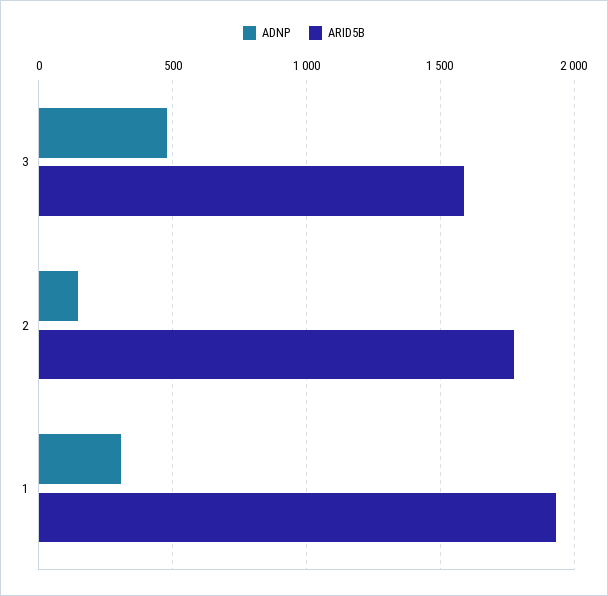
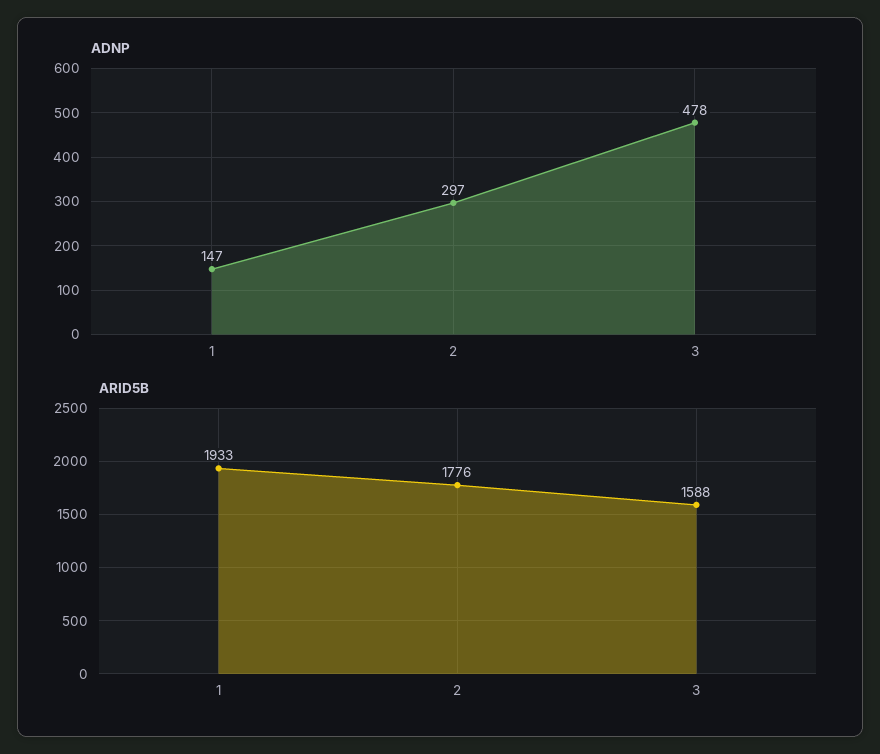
  {
    "ADNP": {
      "3": 478,
-     "2": 150,
+     "2": 297,
-     "1": 300
+     "1": 147
    },
    "ARID5B": {
      "3": 1588,
      "2": 1776,
      "1": 1933
    }
  }

